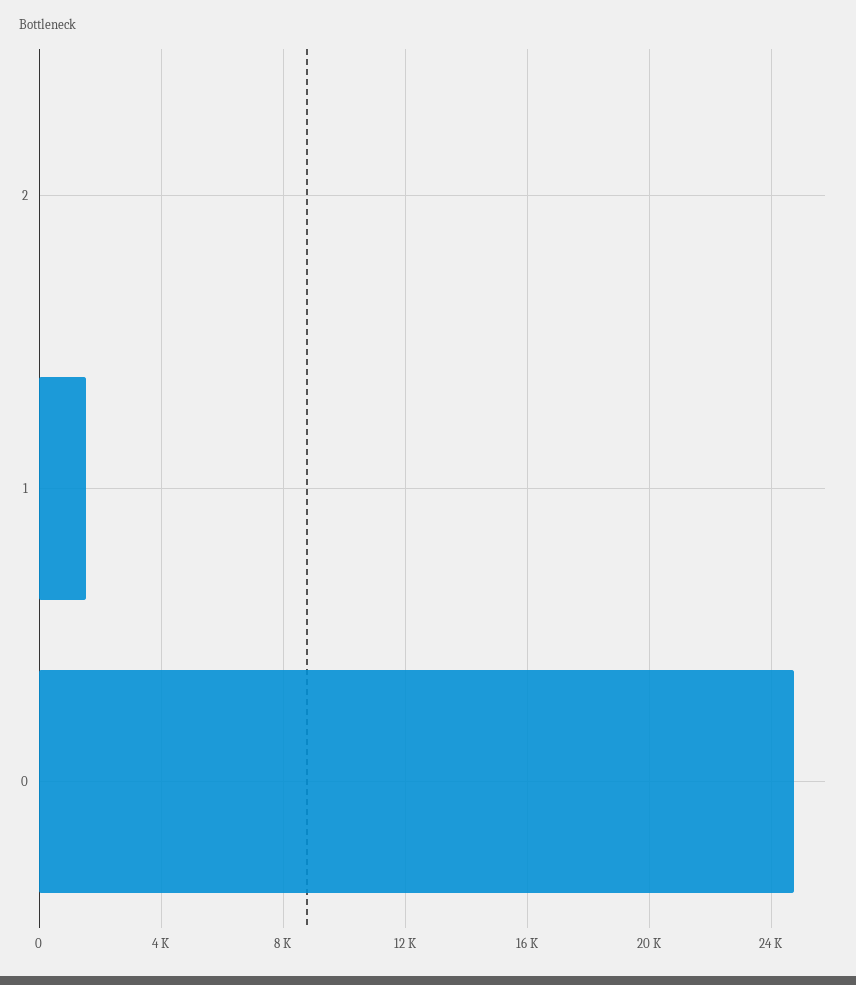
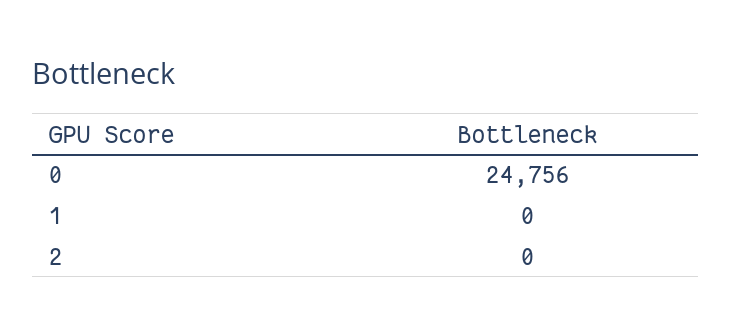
  {
    "2": 0,
-   "1": 1500,
+   "1": 0,
    "0": 24756
  }

